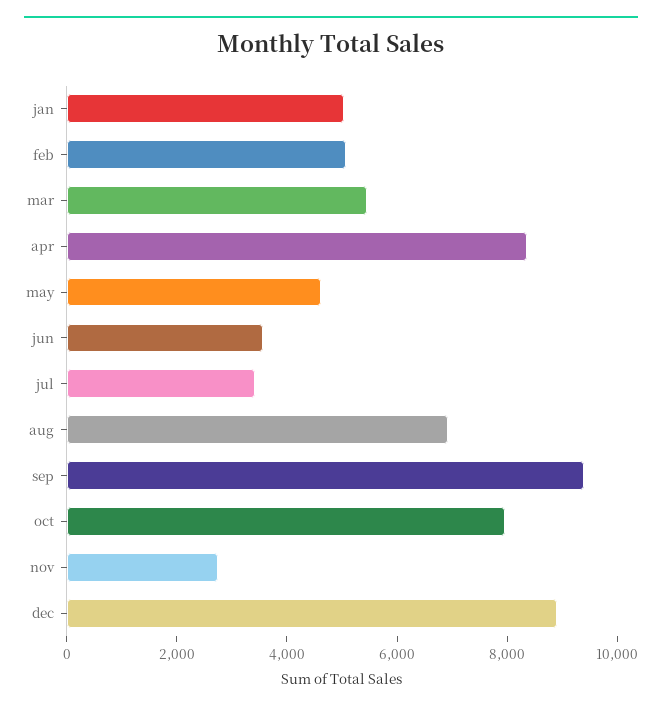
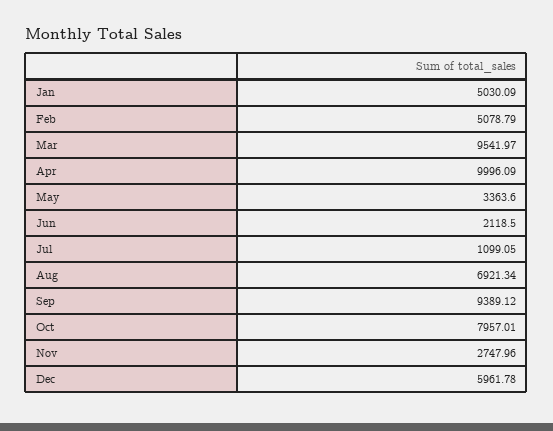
  {
    "jan": 5030.09,
    "feb": 5078.79,
-   "mar": 5500,
+   "mar": 9541.97,
-   "apr": 8500,
+   "apr": 9996.09,
-   "may": 4500,
+   "may": 3363.6,
-   "jun": 3500,
+   "jun": 2118.5,
-   "jul": 3500,
+   "jul": 1099.05,
    "aug": 6921.34,
    "sep": 9389.12,
    "oct": 7957.01,
    "nov": 2747.96,
-   "dec": 9000
+   "dec": 5961.78
  }

